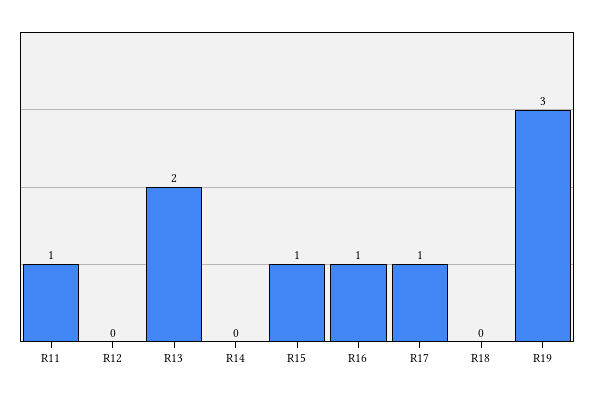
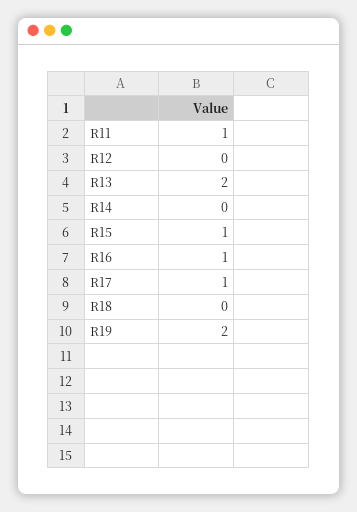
  {
    "R11": 1,
    "R12": 0,
    "R13": 2,
    "R14": 0,
    "R15": 1,
    "R16": 1,
    "R17": 1,
    "R18": 0,
-   "R19": 3
+   "R19": 2
  }

